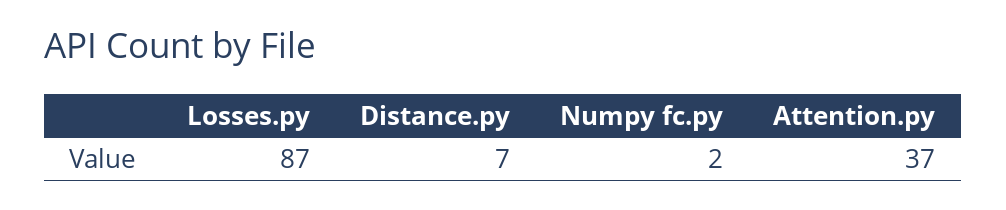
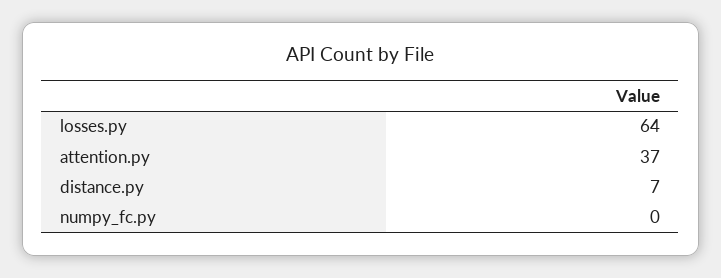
  {
-   "Losses.py": 87,
+   "Losses.py": 64,
    "Distance.py": 7,
-   "Numpy fc.py": 2,
+   "Numpy fc.py": 0,
    "Attention.py": 37
  }

